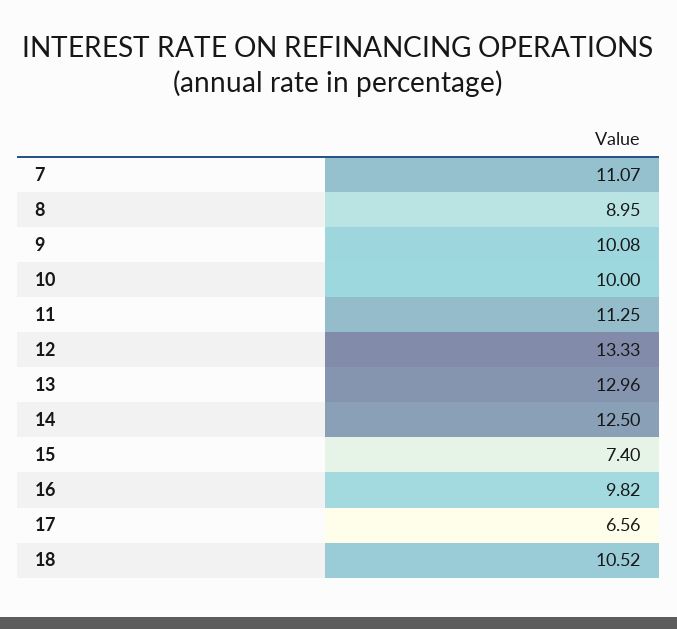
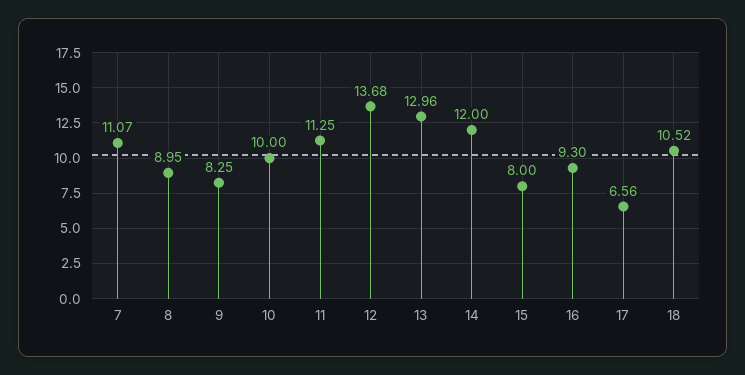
  {
    "7": 11.07,
    "8": 8.95,
-   "9": 10.08,
+   "9": 8.25,
    "10": 10,
    "11": 11.25,
-   "12": 13.33,
+   "12": 13.68,
    "13": 12.96,
-   "14": 12.5,
+   "14": 12,
-   "15": 7.4,
+   "15": 8,
-   "16": 9.82,
+   "16": 9.3,
    "17": 6.56,
    "18": 10.52
  }

